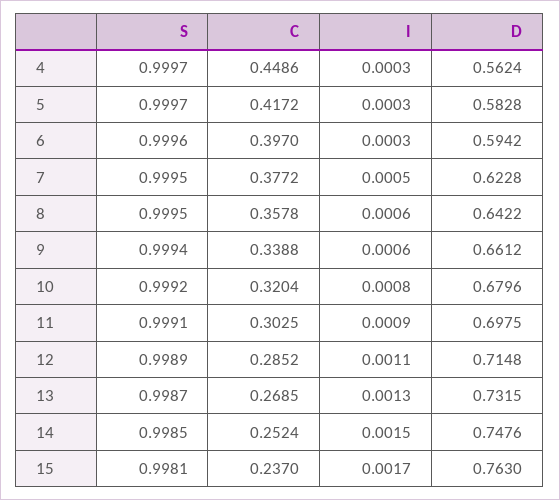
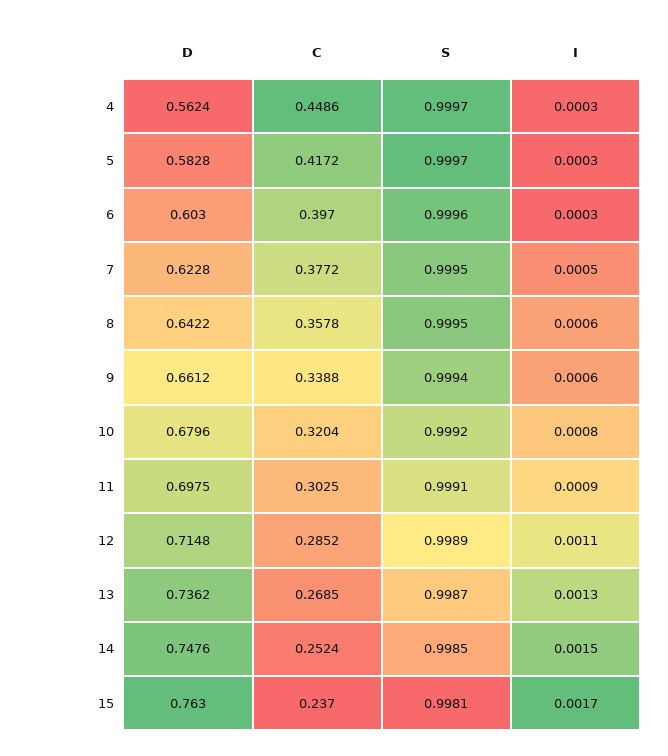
  {
    "S": {
      "4": 0.9997,
      "5": 0.9997,
      "6": 0.9996,
      "7": 0.9995,
      "8": 0.9995,
      "9": 0.9994,
      "10": 0.9992,
      "11": 0.9991,
      "12": 0.9989,
      "13": 0.9987,
      "14": 0.9985,
      "15": 0.9981
    },
    "C": {
      "4": 0.4486,
      "5": 0.4172,
      "6": 0.397,
      "7": 0.3772,
      "8": 0.3578,
      "9": 0.3388,
      "10": 0.3204,
      "11": 0.3025,
      "12": 0.2852,
      "13": 0.2685,
      "14": 0.2524,
      "15": 0.237
    },
    "I": {
      "4": 0.0003,
      "5": 0.0003,
      "6": 0.0003,
      "7": 0.0005,
      "8": 0.0006,
      "9": 0.0006,
      "10": 0.0008,
      "11": 0.0009,
      "12": 0.0011,
      "13": 0.0013,
      "14": 0.0015,
      "15": 0.0017
    },
    "D": {
      "4": 0.5624,
      "5": 0.5828,
-     "6": 0.5942,
+     "6": 0.603,
      "7": 0.6228,
      "8": 0.6422,
      "9": 0.6612,
      "10": 0.6796,
      "11": 0.6975,
      "12": 0.7148,
-     "13": 0.7315,
+     "13": 0.7362,
      "14": 0.7476,
      "15": 0.763
    }
  }

